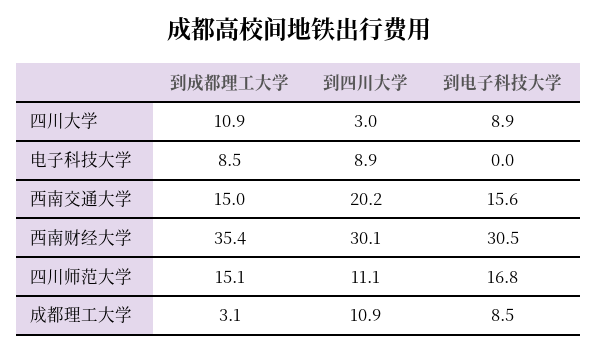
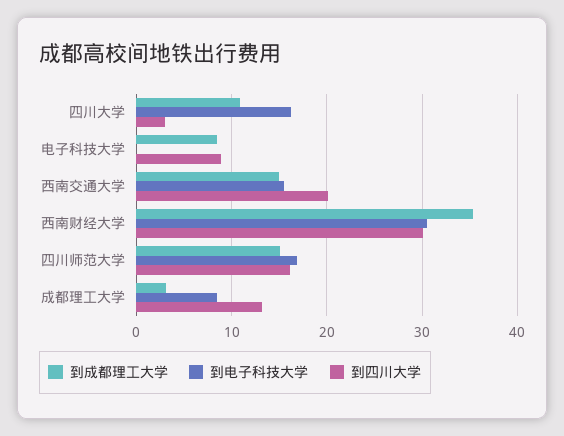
  {
    "到成都理工大学": {
      "四川大学": 10.9,
      "电子科技大学": 8.5,
      "西南交通大学": 15,
      "西南财经大学": 35.4,
      "四川师范大学": 15.1,
      "成都理工大学": 3.1
    },
    "到四川大学": {
      "四川大学": 3,
      "电子科技大学": 8.9,
      "西南交通大学": 20.2,
      "西南财经大学": 30.1,
-     "四川师范大学": 11.1,
+     "四川师范大学": 16,
-     "成都理工大学": 10.9
+     "成都理工大学": 13
    },
    "到电子科技大学": {
-     "四川大学": 8.9,
+     "四川大学": 16,
      "电子科技大学": 0,
      "西南交通大学": 15.6,
      "西南财经大学": 30.5,
      "四川师范大学": 16.8,
      "成都理工大学": 8.5
    }
  }

